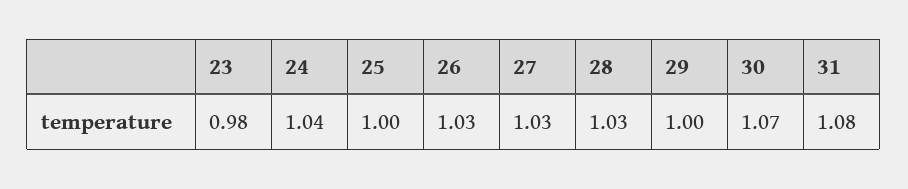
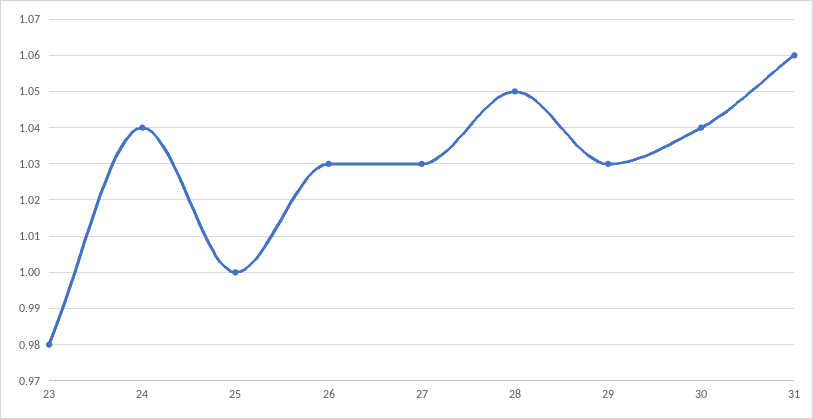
  {
    "23": 0.98,
    "24": 1.04,
    "25": 1,
    "26": 1.03,
    "27": 1.03,
-   "28": 1.03,
+   "28": 1.05,
-   "29": 1,
+   "29": 1.03,
-   "30": 1.07,
+   "30": 1.04,
-   "31": 1.08
+   "31": 1.06
  }

